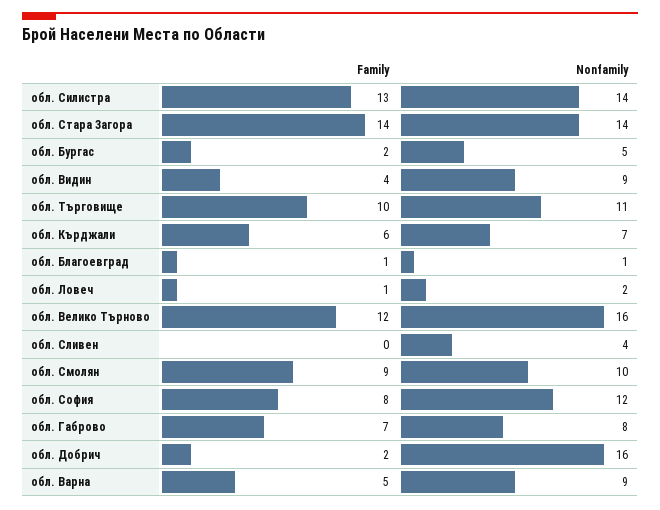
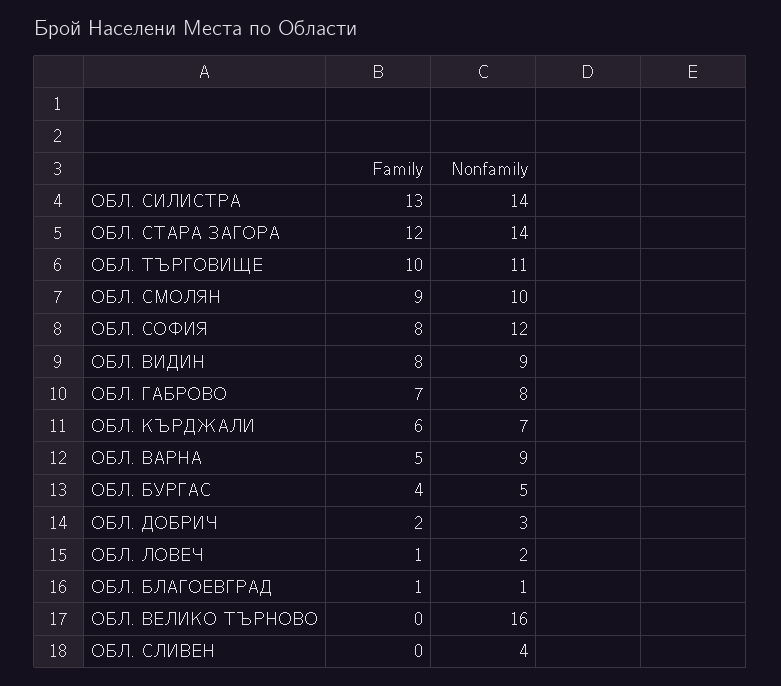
  {
    "Family": {
      "обл. Силистра": 13,
-     "обл. Стара Загора": 14,
+     "обл. Стара Загора": 12,
-     "обл. Бургас": 2,
+     "обл. Бургас": 4,
-     "обл. Видин": 4,
+     "обл. Видин": 8,
      "обл. Търговище": 10,
      "обл. Кърджали": 6,
      "обл. Благоевград": 1,
      "обл. Ловеч": 1,
-     "обл. Велико Търново": 12,
+     "обл. Велико Търново": 0,
      "обл. Сливен": 0,
      "обл. Смолян": 9,
      "обл. София": 8,
      "обл. Габрово": 7,
      "обл. Добрич": 2,
      "обл. Варна": 5
    },
    "Nonfamily": {
      "обл. Силистра": 14,
      "обл. Стара Загора": 14,
      "обл. Бургас": 5,
      "обл. Видин": 9,
      "обл. Търговище": 11,
      "обл. Кърджали": 7,
      "обл. Благоевград": 1,
      "обл. Ловеч": 2,
      "обл. Велико Търново": 16,
      "обл. Сливен": 4,
      "обл. Смолян": 10,
      "обл. София": 12,
      "обл. Габрово": 8,
-     "обл. Добрич": 16,
+     "обл. Добрич": 3,
      "обл. Варна": 9
    }
  }

